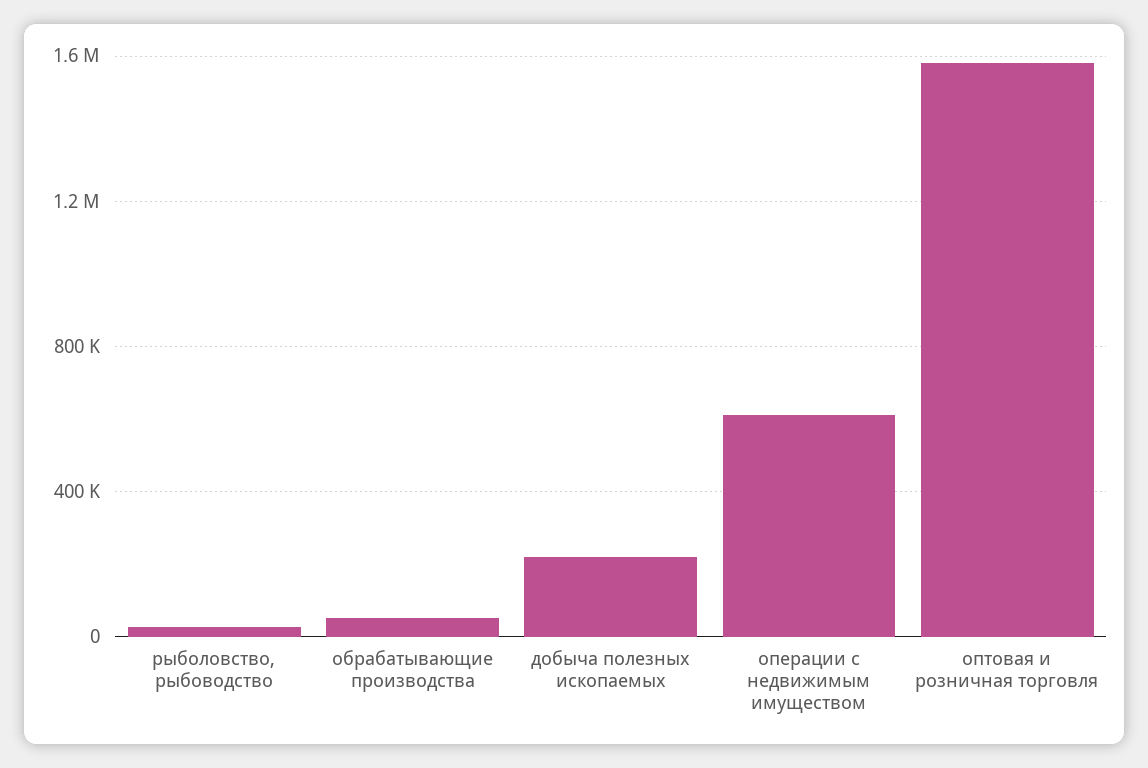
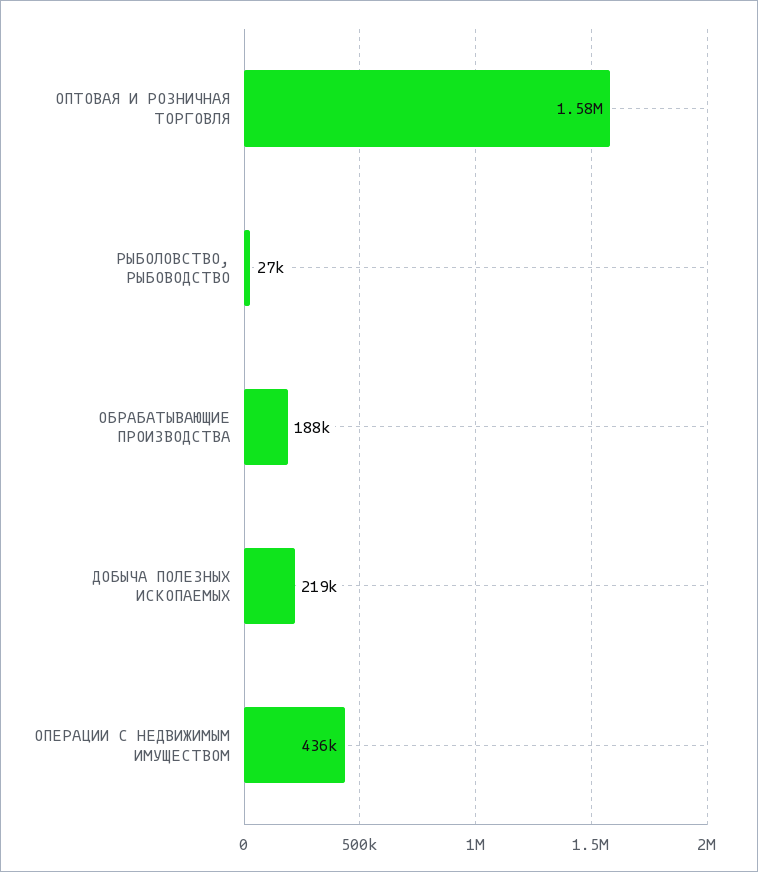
  {
    "рыболовство, рыбоводство": 27000,
-   "обрабатывающие производства": 50000,
+   "обрабатывающие производства": 188000,
    "добыча полезных ископаемых": 219000,
-   "операции с недвижимым имуществом": 600000,
+   "операции с недвижимым имуществом": 436000,
    "оптовая и розничная торговля": 1580000
  }

